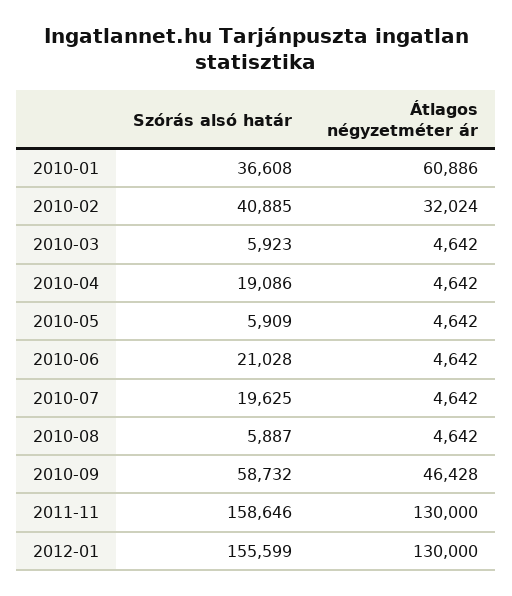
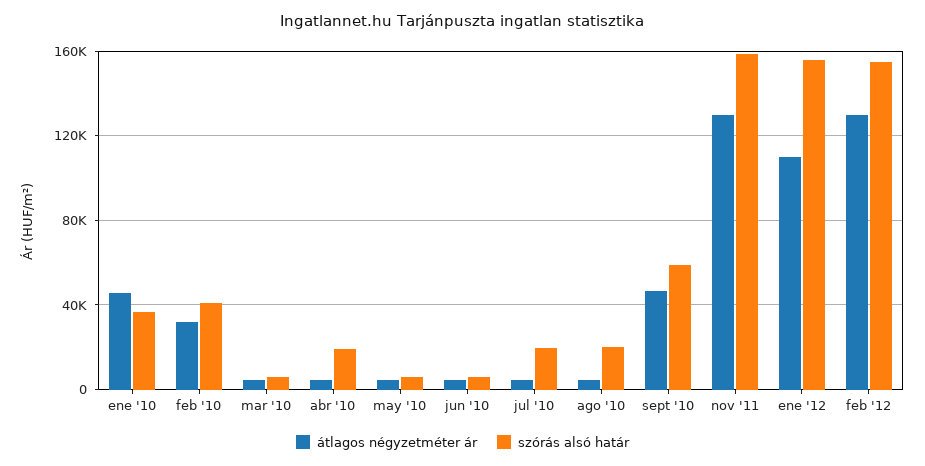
  {
    "Szórás alsó határ": {
      "2010-01": 36608,
      "2010-02": 40885,
      "2010-03": 5923,
      "2010-04": 19086,
      "2010-05": 5909,
-     "2010-06": 21028,
+     "2010-06": 5000,
      "2010-07": 19625,
-     "2010-08": 5887,
+     "2010-08": 20000,
      "2010-09": 58732,
      "2011-11": 158646,
-     "2012-01": 155599
+     "2012-01": 155599,
+     "feb '12": 155000
    },
    "Átlagos négyzetméter ár": {
-     "2010-01": 60886,
+     "2010-01": 45000,
      "2010-02": 32024,
      "2010-03": 4642,
      "2010-04": 4642,
      "2010-05": 4642,
      "2010-06": 4642,
      "2010-07": 4642,
      "2010-08": 4642,
      "2010-09": 46428,
      "2011-11": 130000,
-     "2012-01": 130000
+     "2012-01": 110000,
+     "feb '12": 130000
    }
  }

